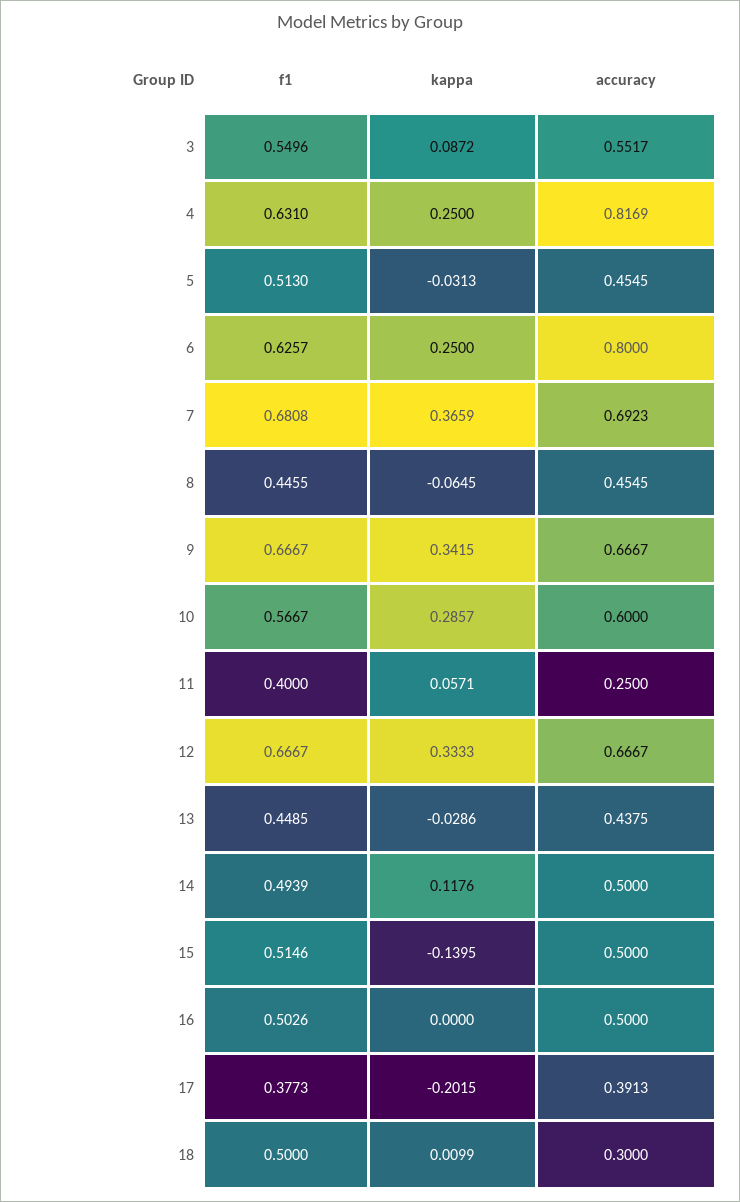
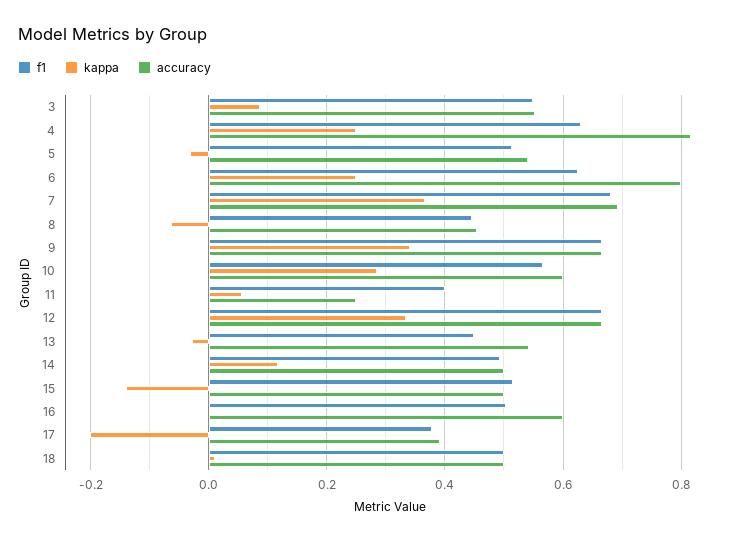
  {
    "f1": {
      "3": 0.5496,
      "4": 0.631,
      "5": 0.513,
      "6": 0.6257,
      "7": 0.6808,
      "8": 0.4455,
      "9": 0.6667,
      "10": 0.5667,
      "11": 0.4,
      "12": 0.6667,
      "13": 0.4485,
      "14": 0.4939,
      "15": 0.5146,
      "16": 0.5026,
      "17": 0.3773,
      "18": 0.5
    },
    "kappa": {
      "3": 0.0872,
      "4": 0.25,
      "5": -0.0313,
      "6": 0.25,
      "7": 0.3659,
      "8": -0.0645,
      "9": 0.3415,
      "10": 0.2857,
      "11": 0.0571,
      "12": 0.3333,
      "13": -0.0286,
      "14": 0.1176,
      "15": -0.1395,
      "16": 0,
      "17": -0.2015,
      "18": 0.0099
    },
    "accuracy": {
      "3": 0.5517,
      "4": 0.8169,
-     "5": 0.4545,
+     "5": 0.54,
      "6": 0.8,
      "7": 0.6923,
      "8": 0.4545,
      "9": 0.6667,
      "10": 0.6,
      "11": 0.25,
      "12": 0.6667,
-     "13": 0.4375,
+     "13": 0.54,
      "14": 0.5,
      "15": 0.5,
-     "16": 0.5,
+     "16": 0.6,
      "17": 0.3913,
-     "18": 0.3
+     "18": 0.5
    }
  }

